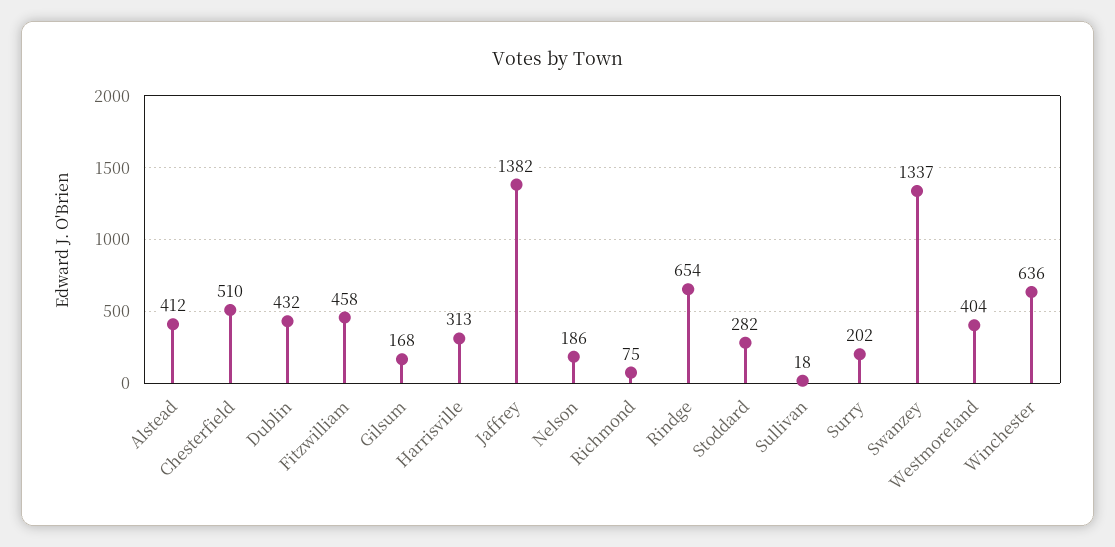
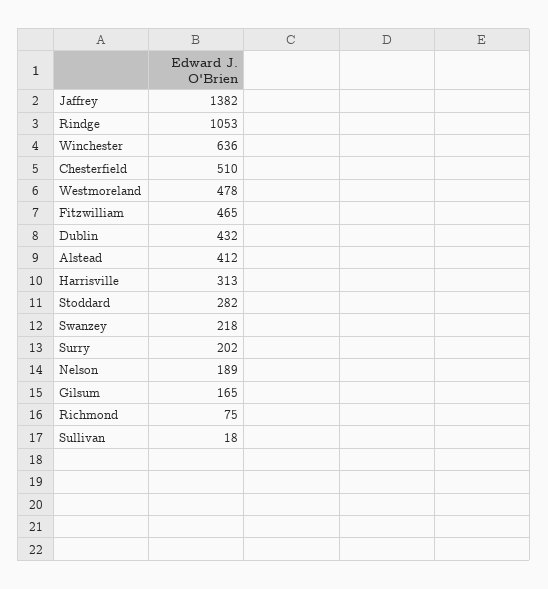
  {
    "Alstead": 412,
    "Chesterfield": 510,
    "Dublin": 432,
-   "Fitzwilliam": 458,
+   "Fitzwilliam": 465,
-   "Gilsum": 168,
+   "Gilsum": 165,
    "Harrisville": 313,
    "Jaffrey": 1382,
-   "Nelson": 186,
+   "Nelson": 189,
    "Richmond": 75,
-   "Rindge": 654,
+   "Rindge": 1053,
    "Stoddard": 282,
    "Sullivan": 18,
    "Surry": 202,
-   "Swanzey": 1337,
+   "Swanzey": 218,
-   "Westmoreland": 404,
+   "Westmoreland": 478,
    "Winchester": 636
  }

